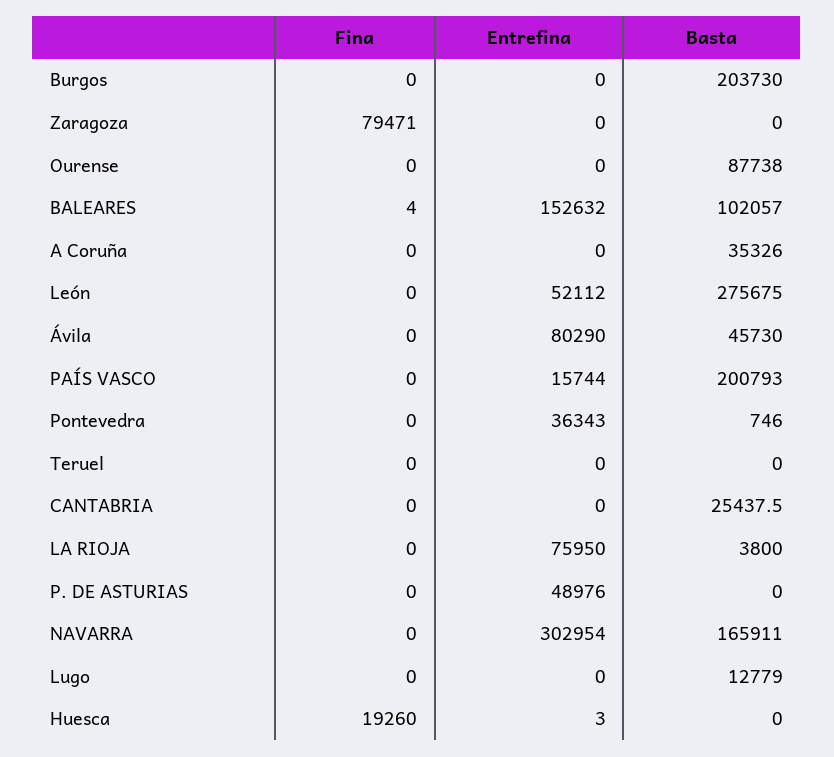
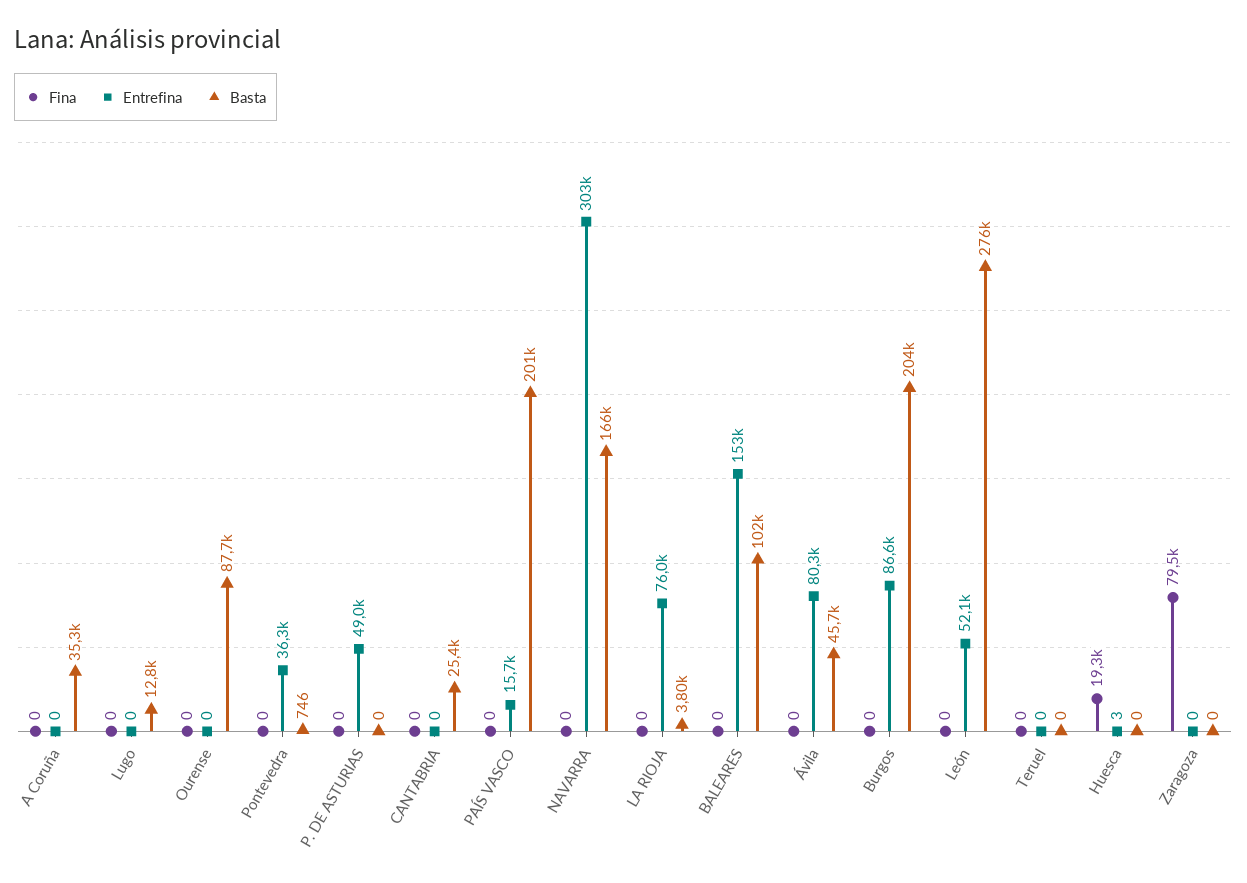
  {
    "Fina": {
      "Burgos": 0,
      "Zaragoza": 79471,
      "Ourense": 0,
-     "BALEARES": 4,
+     "BALEARES": 0,
      "A Coruña": 0,
      "León": 0,
      "Ávila": 0,
      "PAÍS VASCO": 0,
      "Pontevedra": 0,
      "Teruel": 0,
      "CANTABRIA": 0,
      "LA RIOJA": 0,
      "P. DE ASTURIAS": 0,
      "NAVARRA": 0,
      "Lugo": 0,
      "Huesca": 19260
    },
    "Entrefina": {
-     "Burgos": 0,
+     "Burgos": 86600,
      "Zaragoza": 0,
      "Ourense": 0,
      "BALEARES": 152632,
      "A Coruña": 0,
      "León": 52112,
      "Ávila": 80290,
      "PAÍS VASCO": 15744,
      "Pontevedra": 36343,
      "Teruel": 0,
      "CANTABRIA": 0,
      "LA RIOJA": 75950,
      "P. DE ASTURIAS": 48976,
      "NAVARRA": 302954,
      "Lugo": 0,
      "Huesca": 3
    },
    "Basta": {
      "Burgos": 203730,
      "Zaragoza": 0,
      "Ourense": 87738,
      "BALEARES": 102057,
      "A Coruña": 35326,
      "León": 275675,
      "Ávila": 45730,
      "PAÍS VASCO": 200793,
      "Pontevedra": 746,
      "Teruel": 0,
      "CANTABRIA": 25437.5,
      "LA RIOJA": 3800,
      "P. DE ASTURIAS": 0,
      "NAVARRA": 165911,
      "Lugo": 12779,
      "Huesca": 0
    }
  }

